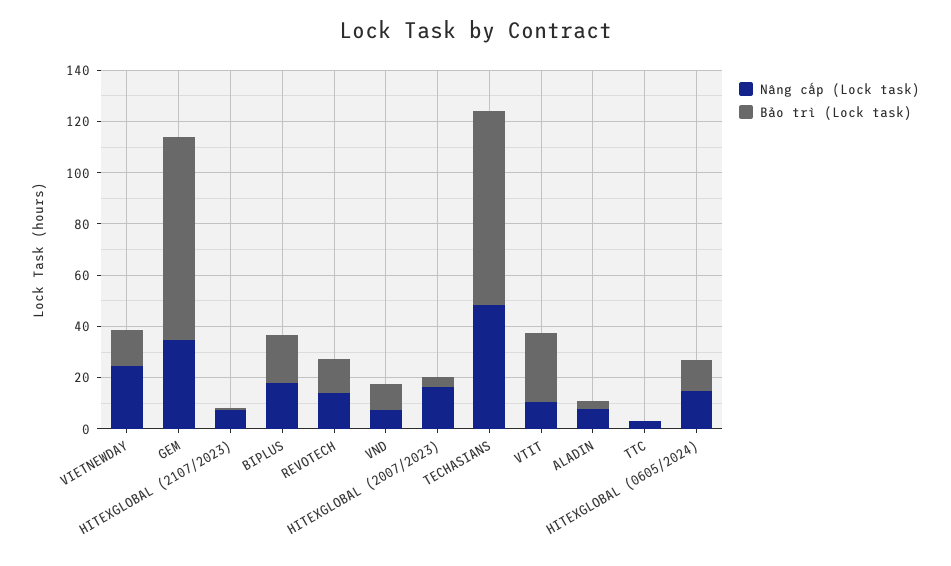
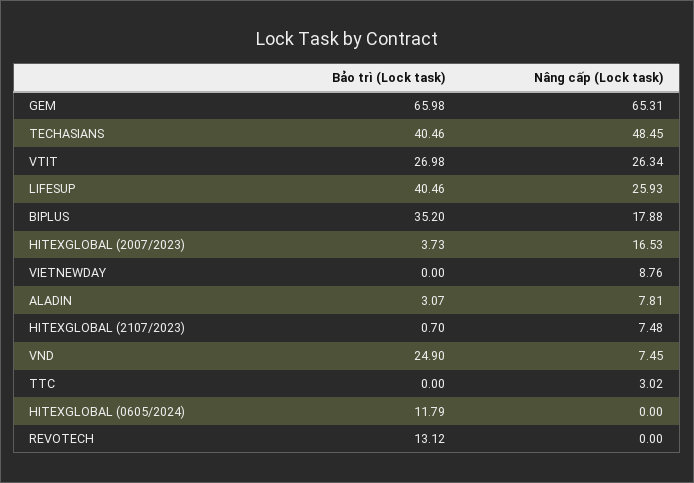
  {
    "Nâng cấp (Lock task)": {
-     "VIETNEWDAY": 25,
+     "VIETNEWDAY": 8.76,
-     "GEM": 35,
+     "GEM": 65.31,
      "HITEXGLOBAL (2107/2023)": 7.48,
      "BIPLUS": 17.88,
-     "REVOTECH": 15,
+     "REVOTECH": 0,
      "VND": 7.45,
      "HITEXGLOBAL (2007/2023)": 16.53,
      "TECHASIANS": 48.45,
-     "VTIT": 10,
+     "VTIT": 26.34,
      "ALADIN": 7.81,
      "TTC": 3.02,
-     "HITEXGLOBAL (0605/2024)": 15
+     "HITEXGLOBAL (0605/2024)": 0,
+     "LIFESUP": 25.93
    },
    "Bảo trì (Lock task)": {
-     "VIETNEWDAY": 15,
+     "VIETNEWDAY": 0,
-     "GEM": 80,
+     "GEM": 65.98,
      "HITEXGLOBAL (2107/2023)": 0.7,
-     "BIPLUS": 20,
+     "BIPLUS": 35.2,
      "REVOTECH": 13.12,
-     "VND": 10,
+     "VND": 24.9,
      "HITEXGLOBAL (2007/2023)": 3.73,
-     "TECHASIANS": 75,
+     "TECHASIANS": 40.46,
      "VTIT": 26.98,
      "ALADIN": 3.07,
      "TTC": 0,
-     "HITEXGLOBAL (0605/2024)": 11.79
+     "HITEXGLOBAL (0605/2024)": 11.79,
+     "LIFESUP": 40.46
    }
  }

